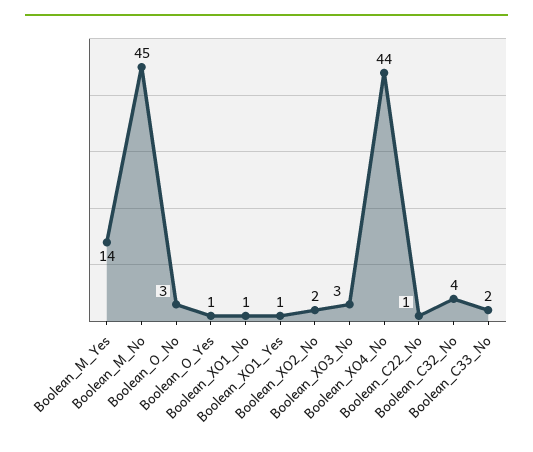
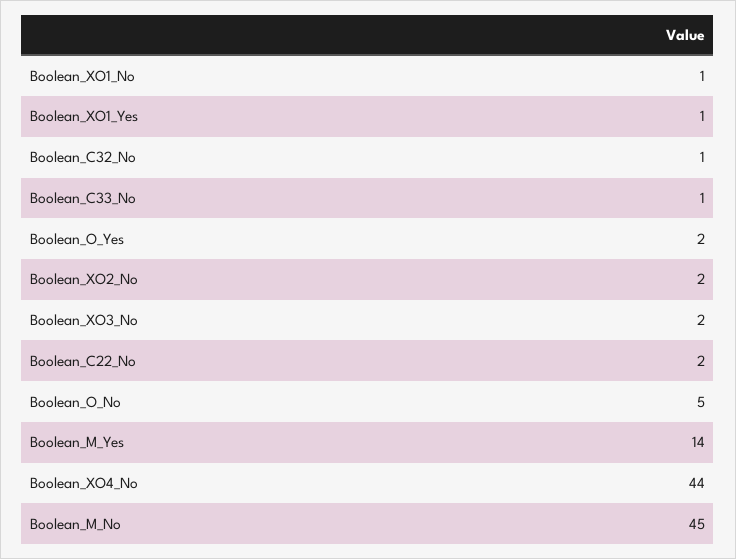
  {
    "Boolean_M_Yes": 14,
    "Boolean_M_No": 45,
-   "Boolean_O_No": 3,
+   "Boolean_O_No": 5,
-   "Boolean_O_Yes": 1,
+   "Boolean_O_Yes": 2,
    "Boolean_XO1_No": 1,
    "Boolean_XO1_Yes": 1,
    "Boolean_XO2_No": 2,
-   "Boolean_XO3_No": 3,
+   "Boolean_XO3_No": 2,
    "Boolean_XO4_No": 44,
-   "Boolean_C22_No": 1,
+   "Boolean_C22_No": 2,
-   "Boolean_C32_No": 4,
+   "Boolean_C32_No": 1,
-   "Boolean_C33_No": 2
+   "Boolean_C33_No": 1
  }

